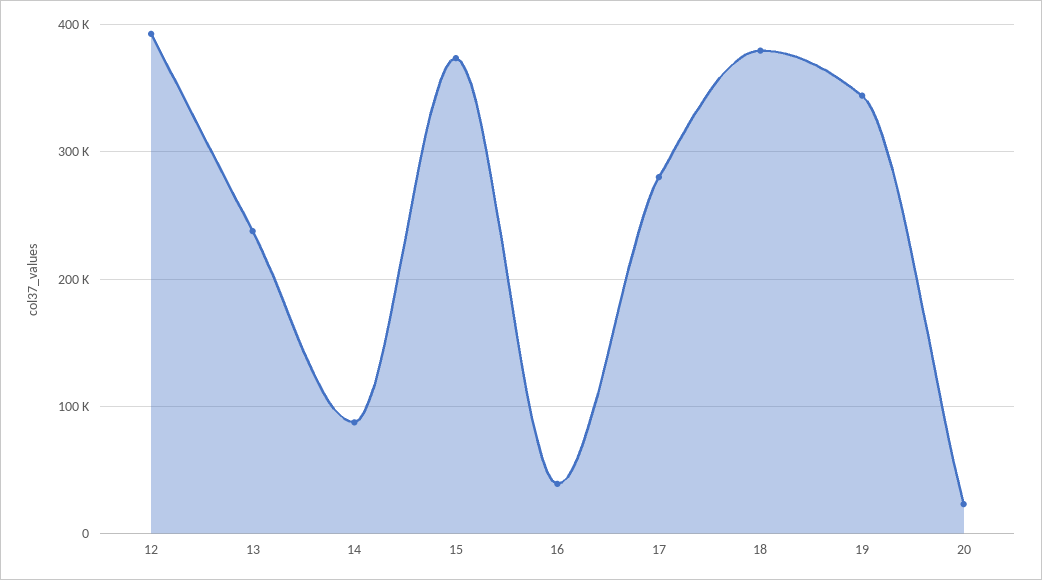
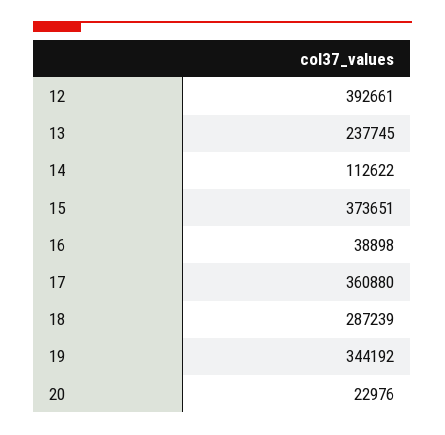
  {
    "12": 392661,
    "13": 237745,
-   "14": 90000,
+   "14": 112622,
    "15": 373651,
    "16": 38898,
-   "17": 280000,
+   "17": 360880,
-   "18": 380000,
+   "18": 287239,
    "19": 344192,
    "20": 22976
  }

